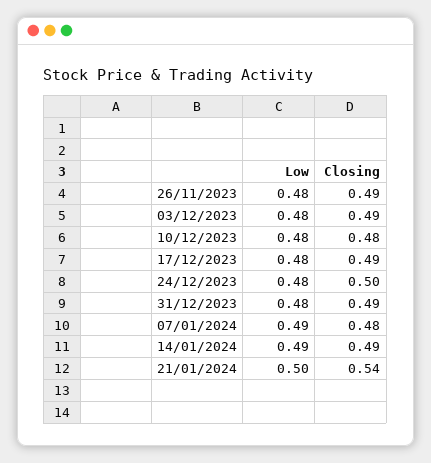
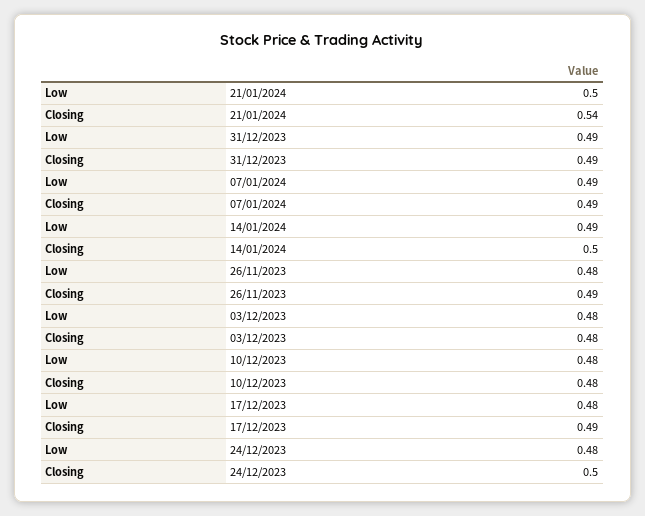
  {
    "Low": {
      "26/11/2023": 0.48,
      "03/12/2023": 0.48,
      "10/12/2023": 0.48,
      "17/12/2023": 0.48,
      "24/12/2023": 0.48,
-     "31/12/2023": 0.48,
+     "31/12/2023": 0.49,
      "07/01/2024": 0.49,
      "14/01/2024": 0.49,
      "21/01/2024": 0.5
    },
    "Closing": {
      "26/11/2023": 0.49,
-     "03/12/2023": 0.49,
+     "03/12/2023": 0.48,
      "10/12/2023": 0.48,
      "17/12/2023": 0.49,
      "24/12/2023": 0.5,
      "31/12/2023": 0.49,
-     "07/01/2024": 0.48,
+     "07/01/2024": 0.49,
-     "14/01/2024": 0.49,
+     "14/01/2024": 0.5,
      "21/01/2024": 0.54
    }
  }

